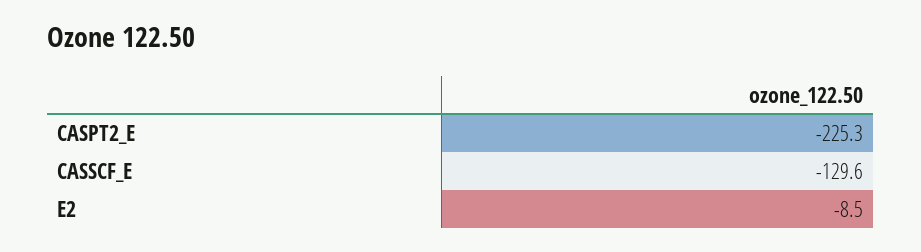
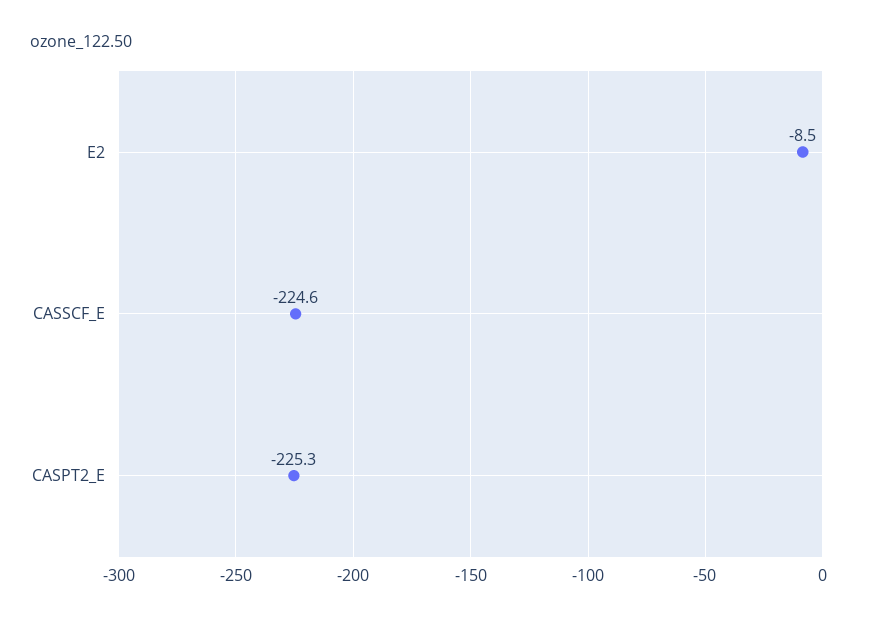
  {
    "CASPT2_E": -225.3,
-   "CASSCF_E": -129.6,
+   "CASSCF_E": -224.6,
    "E2": -8.5
  }

